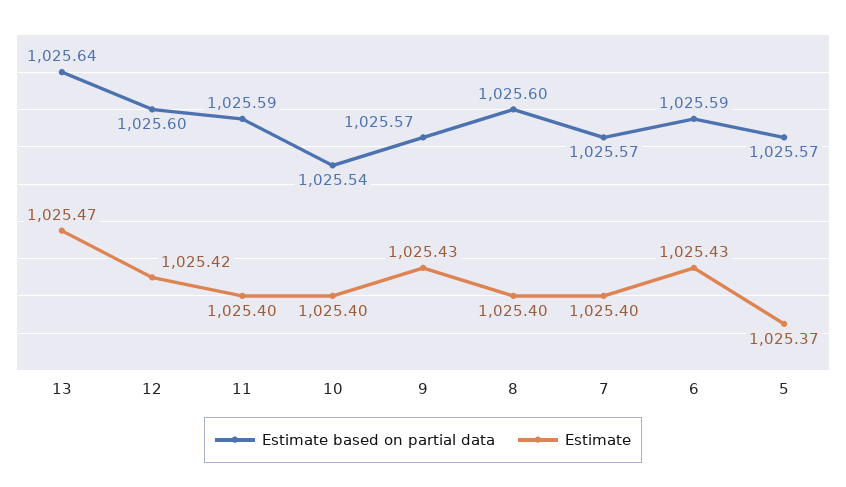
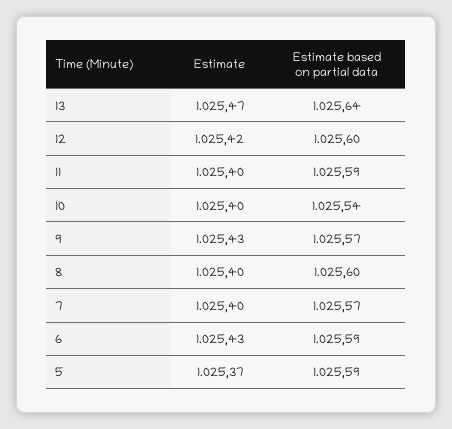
  {
    "Estimate based on partial data": {
      "13": 1025.64,
      "12": 1025.6,
      "11": 1025.59,
      "10": 1025.54,
      "9": 1025.57,
      "8": 1025.6,
      "7": 1025.57,
      "6": 1025.59,
-     "5": 1025.57
+     "5": 1025.59
    },
    "Estimate": {
      "13": 1025.47,
      "12": 1025.42,
      "11": 1025.4,
      "10": 1025.4,
      "9": 1025.43,
      "8": 1025.4,
      "7": 1025.4,
      "6": 1025.43,
      "5": 1025.37
    }
  }

